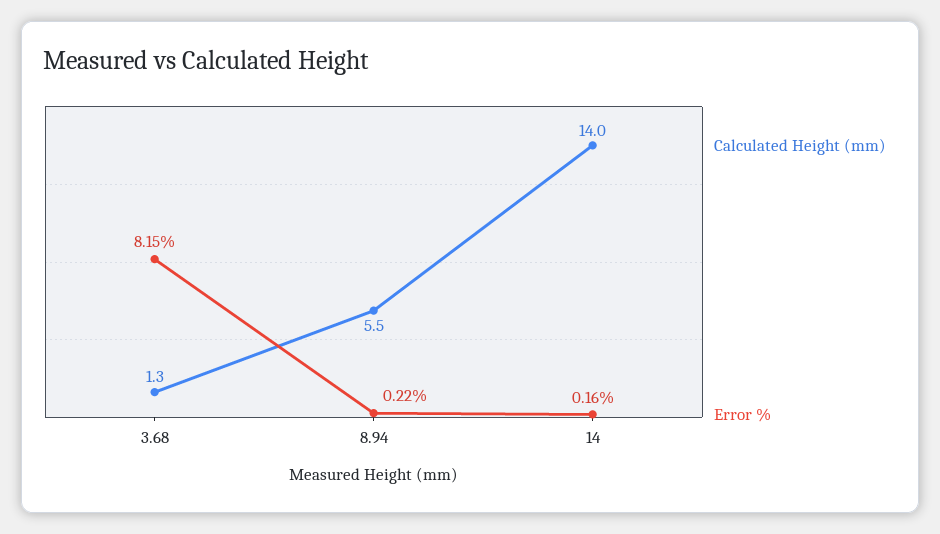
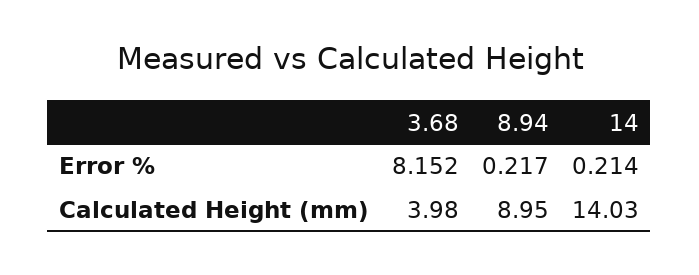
  {
    "Calculated Height (mm)": {
-     "3.68": 1.3,
+     "3.68": 3.98,
-     "8.94": 5.5,
+     "8.94": 8.95,
      "14": 14.03
    },
    "Error %": {
      "3.68": 8.152,
      "8.94": 0.217,
-     "14": 0.16
+     "14": 0.214
    }
  }

